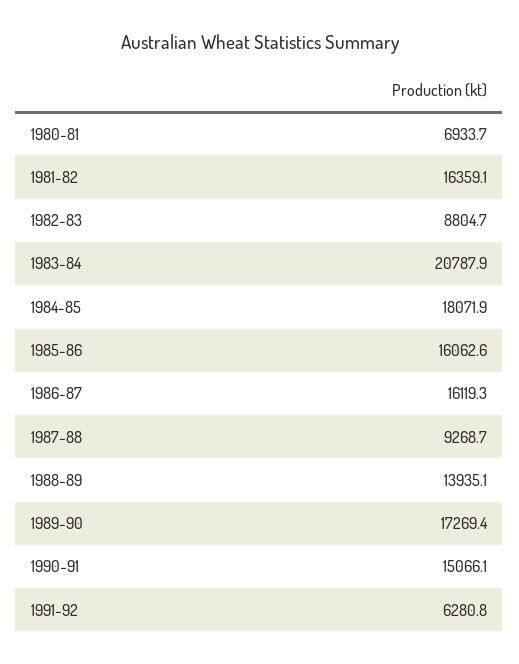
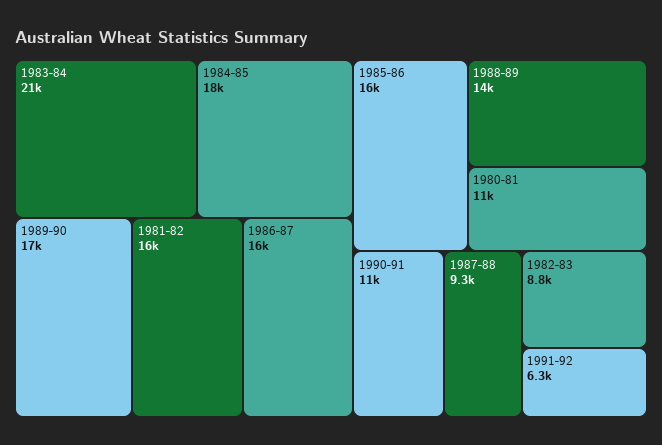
  {
-   "1980-81": 6933.7,
+   "1980-81": 11000,
    "1981-82": 16359.1,
    "1982-83": 8804.7,
    "1983-84": 20787.9,
    "1984-85": 18071.9,
    "1985-86": 16062.6,
    "1986-87": 16119.3,
    "1987-88": 9268.7,
    "1988-89": 13935.1,
    "1989-90": 17269.4,
-   "1990-91": 15066.1,
+   "1990-91": 11000,
    "1991-92": 6280.8
  }

